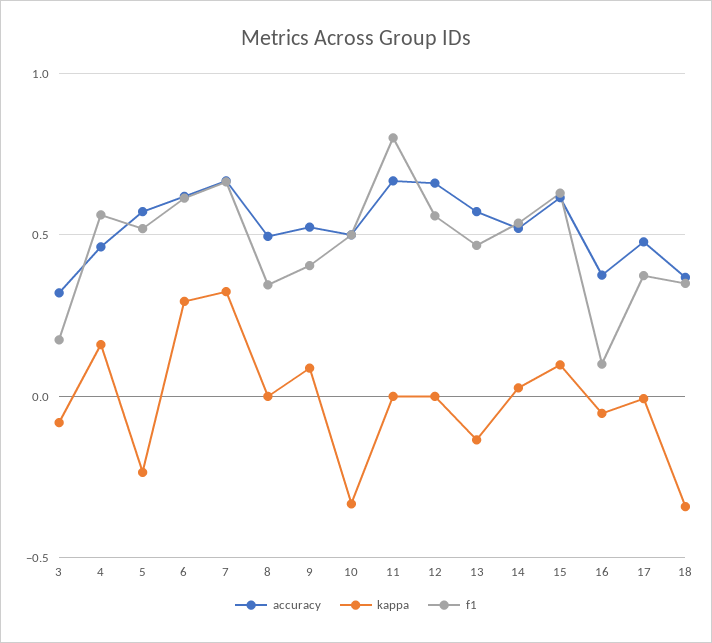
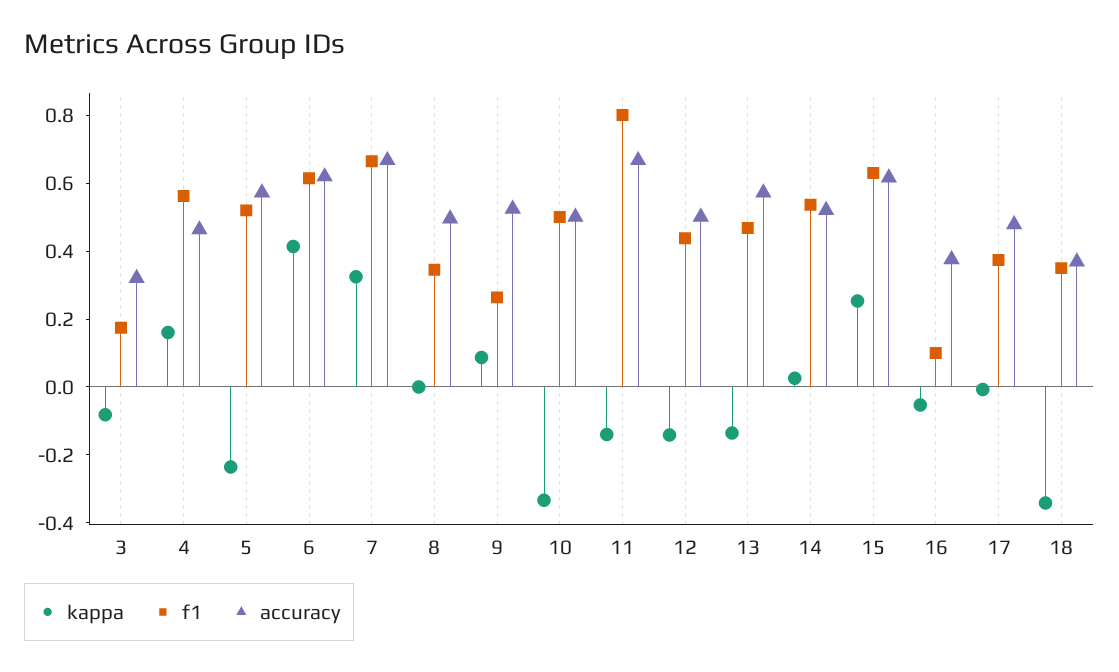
  {
    "accuracy": {
      "3": 0.3,
      "4": 0.45,
      "5": 0.55,
      "6": 0.6,
      "7": 0.65,
      "8": 0.5,
      "9": 0.5,
      "10": 0.5,
      "11": 0.65,
-     "12": 0.65,
+     "12": 0.5,
      "13": 0.55,
      "14": 0.5,
      "15": 0.6,
      "16": 0.4,
      "17": 0.5,
      "18": 0.35
    },
    "kappa": {
      "3": -0.1,
      "4": 0.15,
      "5": -0.25,
-     "6": 0.3,
+     "6": 0.4,
      "7": 0.3,
      "8": 0,
      "9": 0.1,
      "10": -0.35,
-     "11": 0,
+     "11": -0.15,
-     "12": 0,
+     "12": -0.15,
      "13": -0.15,
      "14": 0.05,
-     "15": 0.1,
+     "15": 0.25,
      "16": -0.05,
      "17": 0,
      "18": -0.35
    },
    "f1": {
      "3": 0.15,
      "4": 0.55,
      "5": 0.5,
      "6": 0.6,
      "7": 0.65,
      "8": 0.35,
-     "9": 0.4,
+     "9": 0.25,
      "10": 0.5,
      "11": 0.8,
-     "12": 0.55,
+     "12": 0.45,
      "13": 0.45,
      "14": 0.55,
      "15": 0.65,
      "16": 0.1,
      "17": 0.35,
      "18": 0.35
    }
  }

